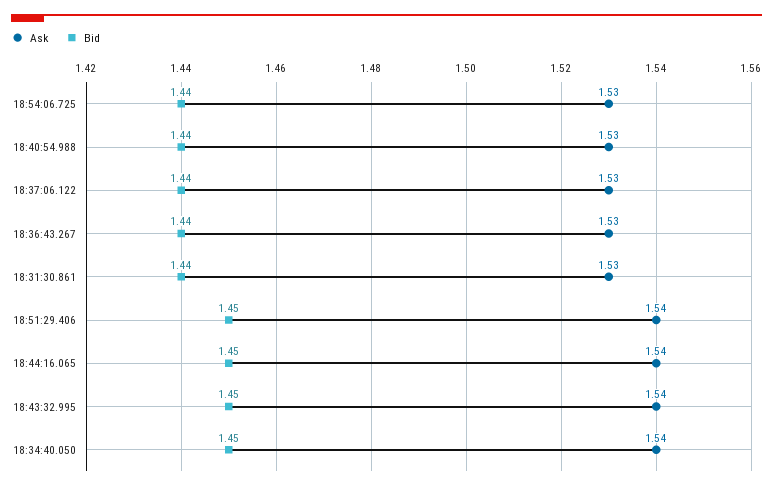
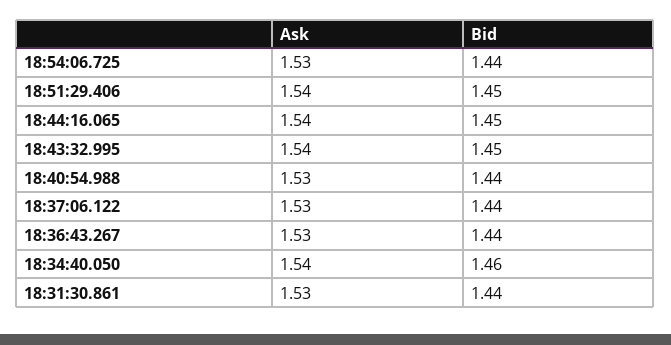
  {
    "Ask": {
      "18:54:06.725": 1.53,
      "18:40:54.988": 1.53,
      "18:37:06.122": 1.53,
      "18:36:43.267": 1.53,
      "18:31:30.861": 1.53,
      "18:51:29.406": 1.54,
      "18:44:16.065": 1.54,
      "18:43:32.995": 1.54,
      "18:34:40.050": 1.54
    },
    "Bid": {
      "18:54:06.725": 1.44,
      "18:40:54.988": 1.44,
      "18:37:06.122": 1.44,
      "18:36:43.267": 1.44,
      "18:31:30.861": 1.44,
      "18:51:29.406": 1.45,
      "18:44:16.065": 1.45,
      "18:43:32.995": 1.45,
-     "18:34:40.050": 1.45
+     "18:34:40.050": 1.46
    }
  }

